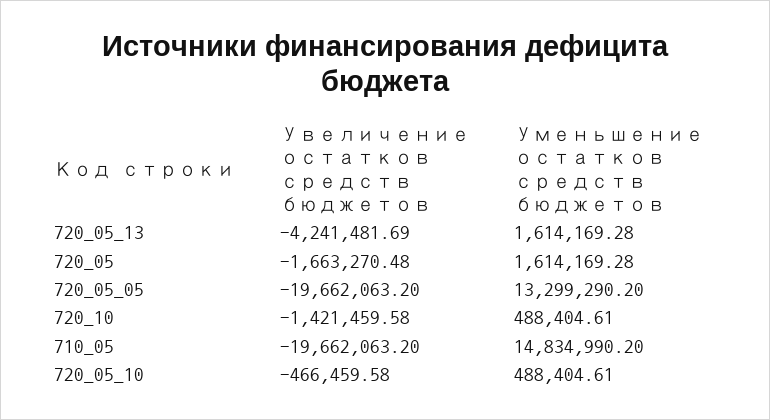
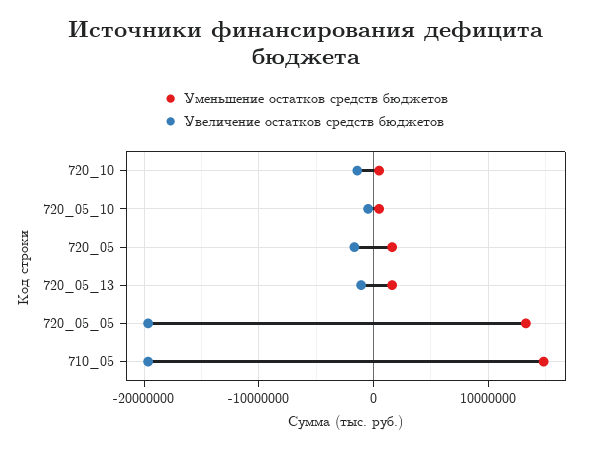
  {
    "Увеличение остатков средств бюджетов": {
-     "720_05_13": -4241481.69,
+     "720_05_13": -1000000,
      "720_05": -1663270.48,
      "720_05_05": -19662063.2,
      "720_10": -1421459.58,
      "710_05": -19662063.2,
      "720_05_10": -466459.58
    },
    "Уменьшение остатков средств бюджетов": {
      "720_05_13": 1614169.28,
      "720_05": 1614169.28,
      "720_05_05": 13299290.2,
      "720_10": 488404.61,
      "710_05": 14834990.2,
      "720_05_10": 488404.61
    }
  }

